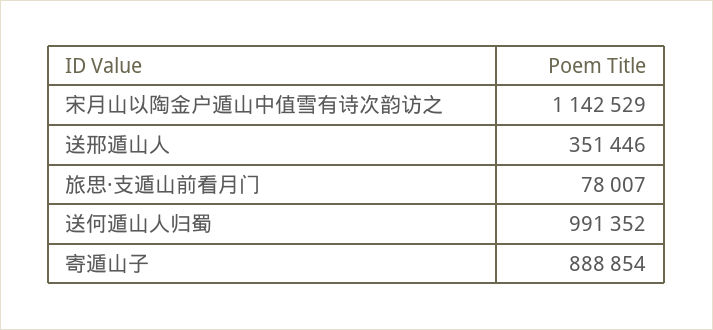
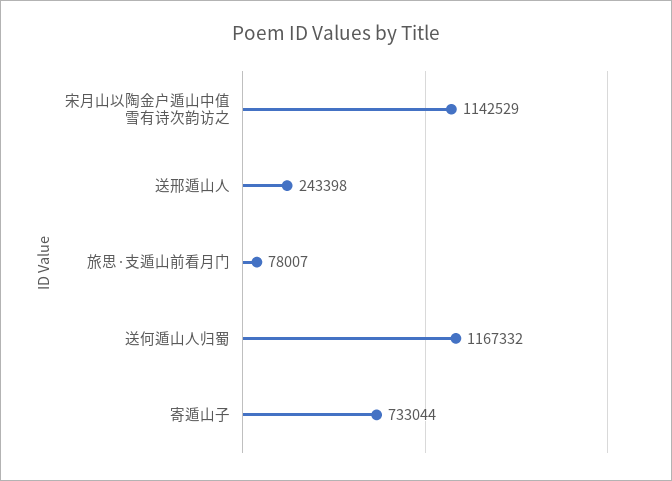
  {
    "宋月山以陶金户遁山中值雪有诗次韵访之": 1142529,
-   "送邢遁山人": 351446,
+   "送邢遁山人": 243398,
    "旅思·支遁山前看月门": 78007,
-   "送何遁山人归蜀": 991352,
+   "送何遁山人归蜀": 1167332,
-   "寄遁山子": 888854
+   "寄遁山子": 733044
  }

